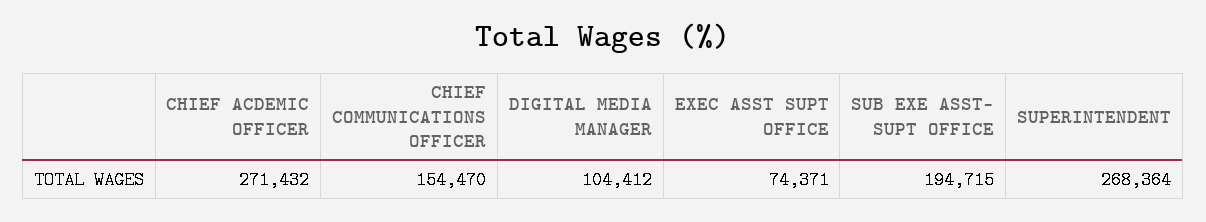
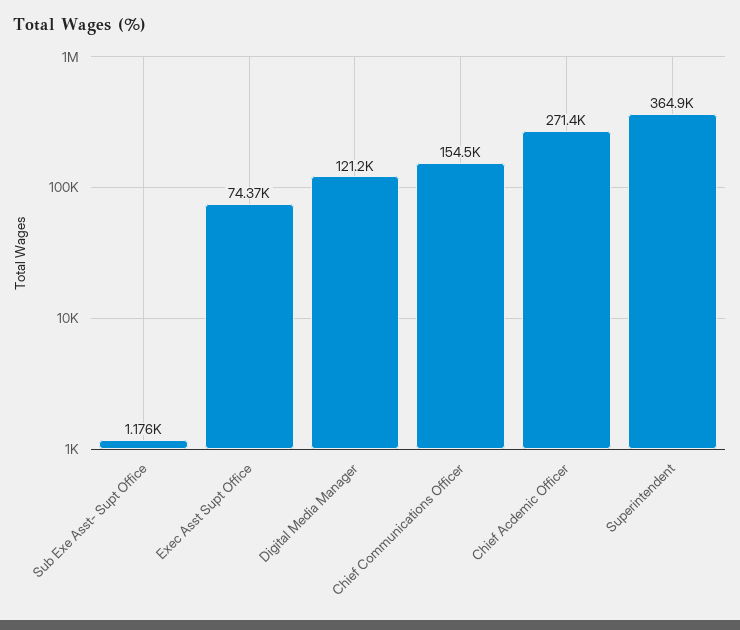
  {
    "CHIEF ACDEMIC OFFICER": 271432,
    "CHIEF COMMUNICATIONS OFFICER": 154470,
-   "DIGITAL MEDIA MANAGER": 104412,
+   "DIGITAL MEDIA MANAGER": 121200,
    "EXEC ASST SUPT OFFICE": 74371,
-   "SUB EXE ASST- SUPT OFFICE": 194715,
+   "SUB EXE ASST- SUPT OFFICE": 1176,
-   "SUPERINTENDENT": 268364
+   "SUPERINTENDENT": 364900
  }

